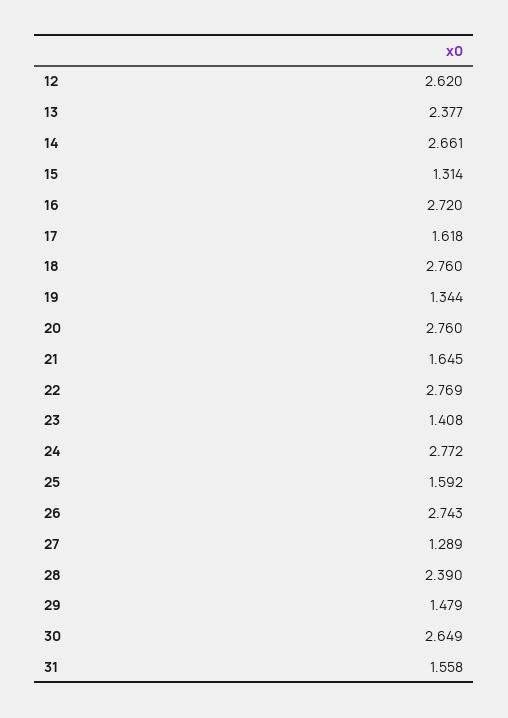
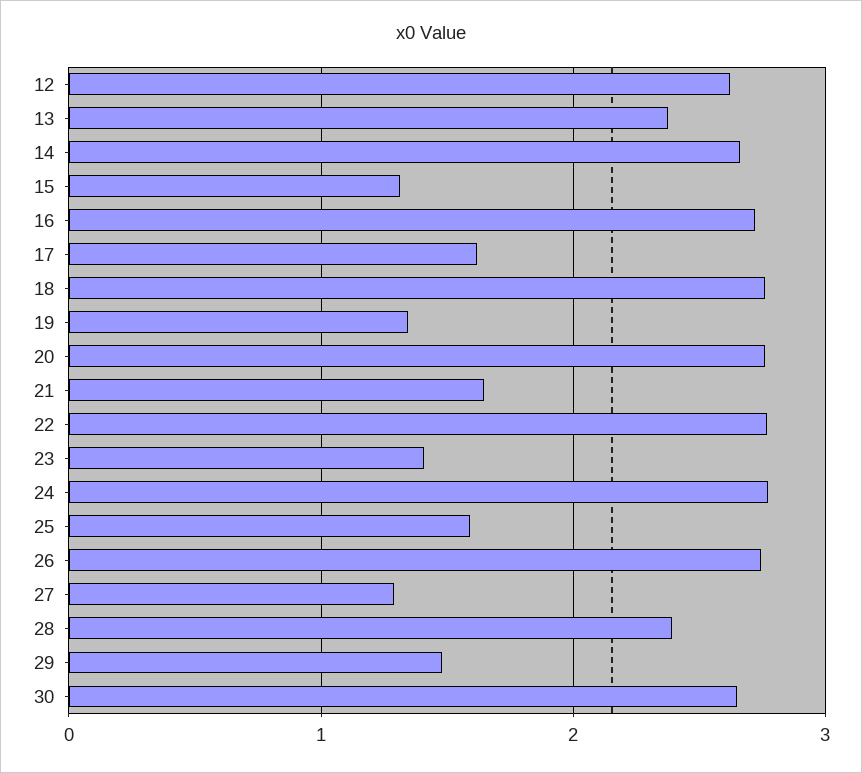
  {
    "12": 2.62,
    "13": 2.377,
    "14": 2.661,
    "15": 1.314,
    "16": 2.72,
    "17": 1.618,
    "18": 2.76,
    "19": 1.344,
    "20": 2.76,
    "21": 1.645,
    "22": 2.769,
    "23": 1.408,
    "24": 2.772,
    "25": 1.592,
    "26": 2.743,
    "27": 1.289,
    "28": 2.39,
    "29": 1.479,
-   "30": 2.649,
+   "30": 2.649
-   "31": 1.558
  }

